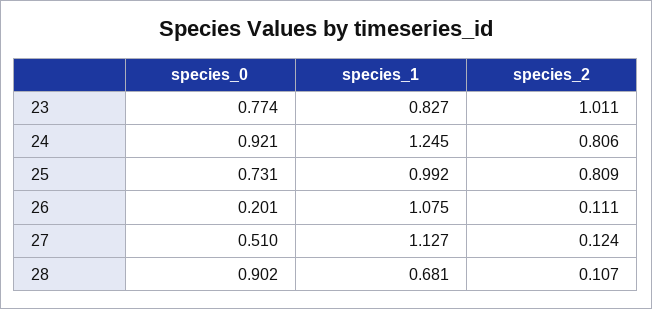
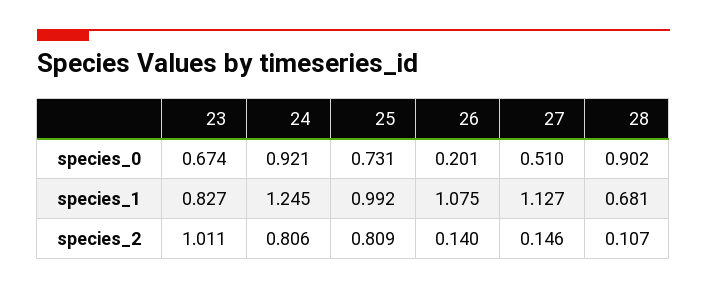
  {
    "species_0": {
-     "23": 0.774,
+     "23": 0.674,
      "24": 0.921,
      "25": 0.731,
      "26": 0.201,
      "27": 0.51,
      "28": 0.902
    },
    "species_1": {
      "23": 0.827,
      "24": 1.245,
      "25": 0.992,
      "26": 1.075,
      "27": 1.127,
      "28": 0.681
    },
    "species_2": {
      "23": 1.011,
      "24": 0.806,
      "25": 0.809,
-     "26": 0.111,
+     "26": 0.14,
-     "27": 0.124,
+     "27": 0.146,
      "28": 0.107
    }
  }

